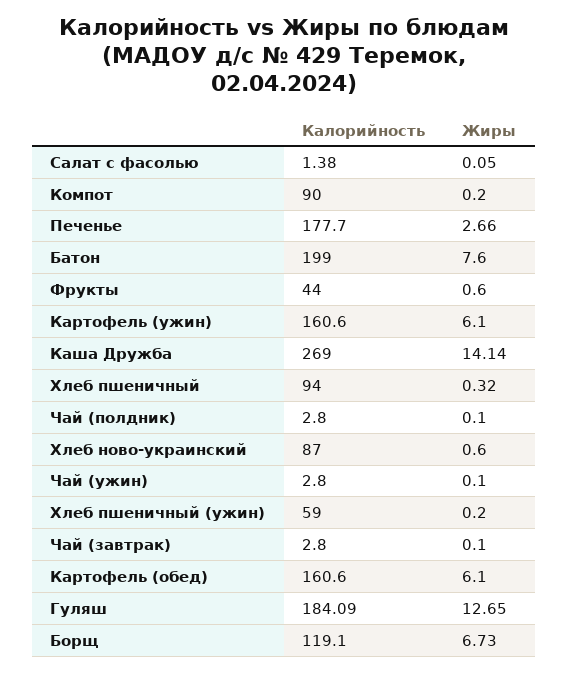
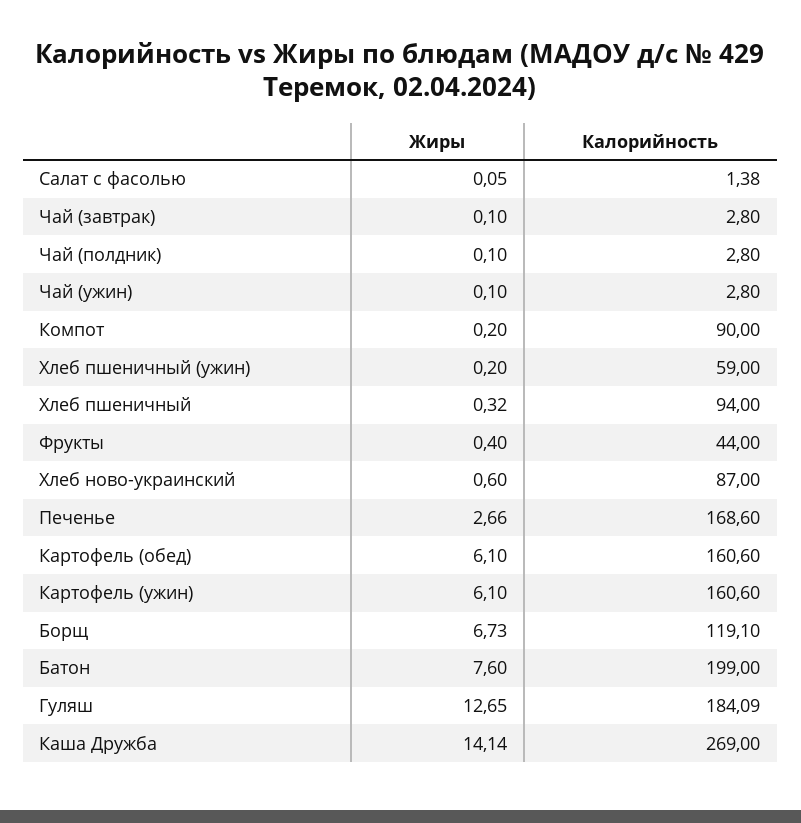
  {
    "Калорийность": {
      "Салат с фасолью": 1.38,
      "Компот": 90,
-     "Печенье": 177.7,
+     "Печенье": 168.6,
      "Батон": 199,
      "Фрукты": 44,
      "Картофель (ужин)": 160.6,
      "Каша Дружба": 269,
      "Хлеб пшеничный": 94,
      "Чай (полдник)": 2.8,
      "Хлеб ново-украинский": 87,
      "Чай (ужин)": 2.8,
      "Хлеб пшеничный (ужин)": 59,
      "Чай (завтрак)": 2.8,
      "Картофель (обед)": 160.6,
      "Гуляш": 184.09,
      "Борщ": 119.1
    },
    "Жиры": {
      "Салат с фасолью": 0.05,
      "Компот": 0.2,
      "Печенье": 2.66,
      "Батон": 7.6,
-     "Фрукты": 0.6,
+     "Фрукты": 0.4,
      "Картофель (ужин)": 6.1,
      "Каша Дружба": 14.14,
      "Хлеб пшеничный": 0.32,
      "Чай (полдник)": 0.1,
      "Хлеб ново-украинский": 0.6,
      "Чай (ужин)": 0.1,
      "Хлеб пшеничный (ужин)": 0.2,
      "Чай (завтрак)": 0.1,
      "Картофель (обед)": 6.1,
      "Гуляш": 12.65,
      "Борщ": 6.73
    }
  }

